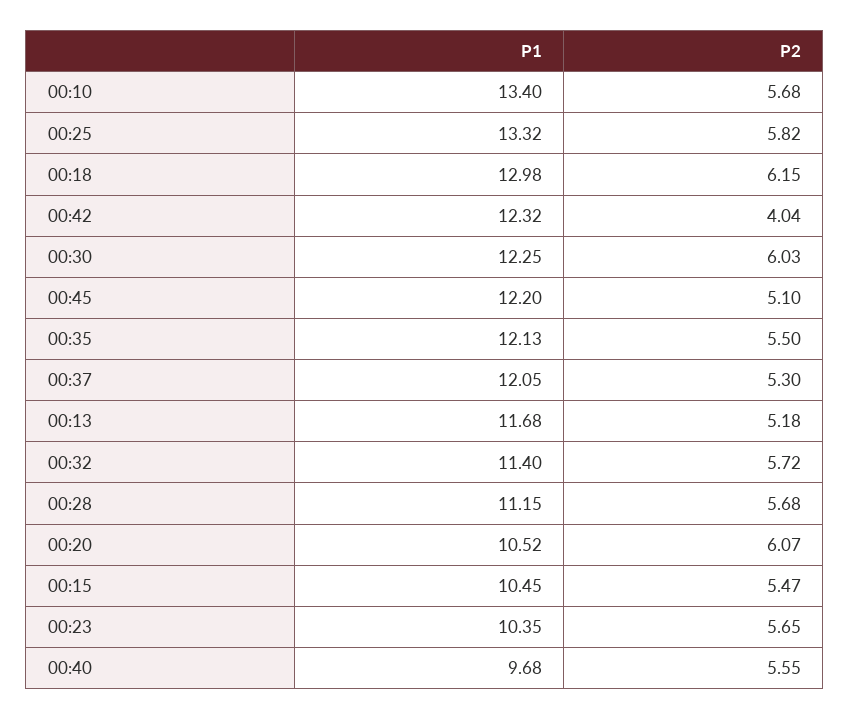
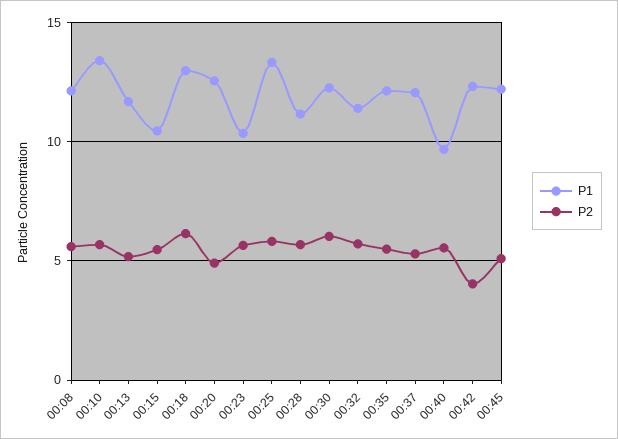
  {
    "P1": {
      "00:10": 13.4,
      "00:25": 13.32,
      "00:18": 12.98,
      "00:42": 12.32,
      "00:30": 12.25,
      "00:45": 12.2,
      "00:35": 12.13,
      "00:37": 12.05,
      "00:13": 11.68,
      "00:32": 11.4,
      "00:28": 11.15,
-     "00:20": 10.52,
+     "00:20": 12.5,
      "00:15": 10.45,
      "00:23": 10.35,
-     "00:40": 9.68
+     "00:40": 9.68,
+     "00:08": 12
    },
    "P2": {
      "00:10": 5.68,
      "00:25": 5.82,
      "00:18": 6.15,
      "00:42": 4.04,
      "00:30": 6.03,
      "00:45": 5.1,
      "00:35": 5.5,
      "00:37": 5.3,
      "00:13": 5.18,
      "00:32": 5.72,
      "00:28": 5.68,
-     "00:20": 6.07,
+     "00:20": 5,
      "00:15": 5.47,
      "00:23": 5.65,
-     "00:40": 5.55
+     "00:40": 5.55,
+     "00:08": 5.5
    }
  }

